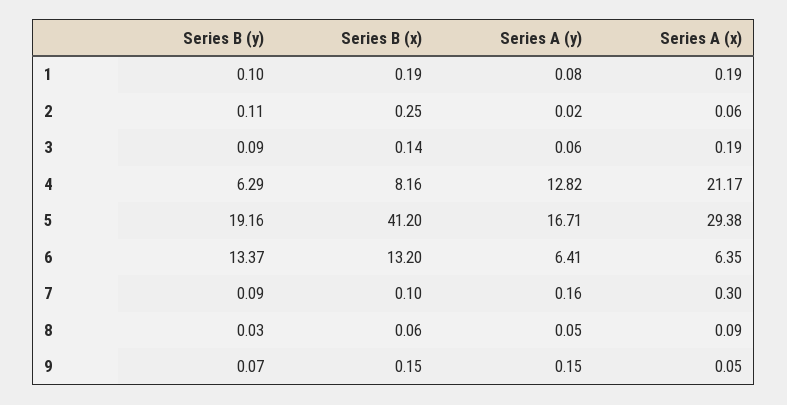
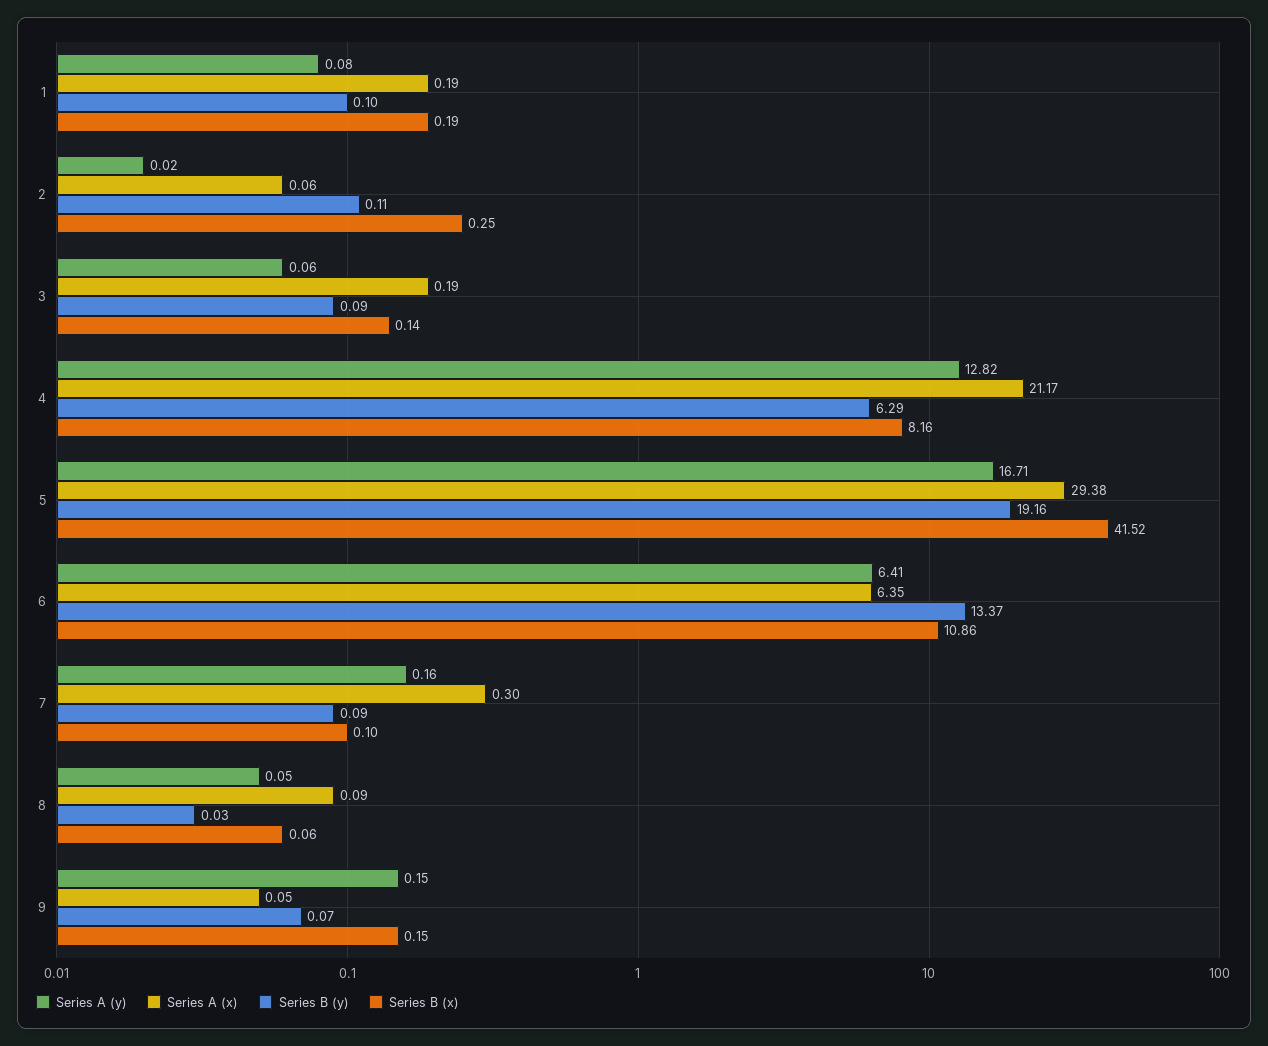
  {
    "Series B (y)": {
      "1": 0.1,
      "2": 0.11,
      "3": 0.09,
      "4": 6.29,
      "5": 19.16,
      "6": 13.37,
      "7": 0.09,
      "8": 0.03,
      "9": 0.07
    },
    "Series B (x)": {
      "1": 0.19,
      "2": 0.25,
      "3": 0.14,
      "4": 8.16,
-     "5": 41.2,
+     "5": 41.52,
-     "6": 13.2,
+     "6": 10.86,
      "7": 0.1,
      "8": 0.06,
      "9": 0.15
    },
    "Series A (y)": {
      "1": 0.08,
      "2": 0.02,
      "3": 0.06,
      "4": 12.82,
      "5": 16.71,
      "6": 6.41,
      "7": 0.16,
      "8": 0.05,
      "9": 0.15
    },
    "Series A (x)": {
      "1": 0.19,
      "2": 0.06,
      "3": 0.19,
      "4": 21.17,
      "5": 29.38,
      "6": 6.35,
      "7": 0.3,
      "8": 0.09,
      "9": 0.05
    }
  }

